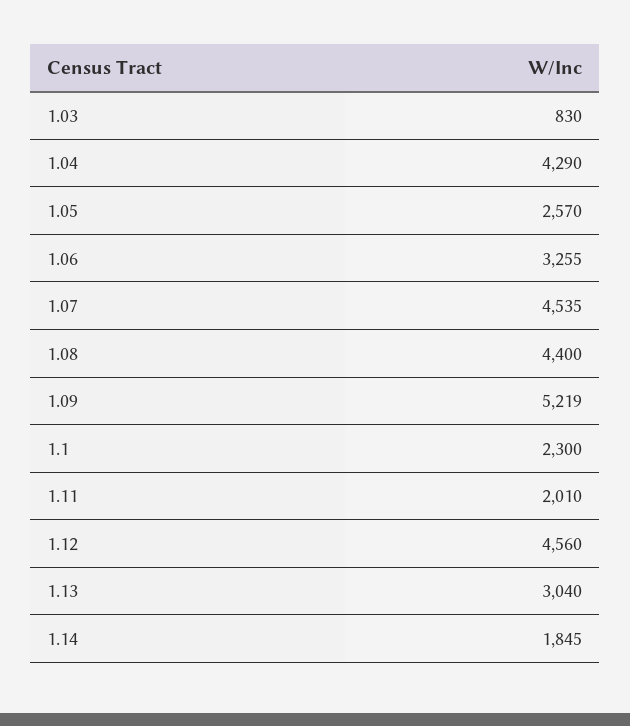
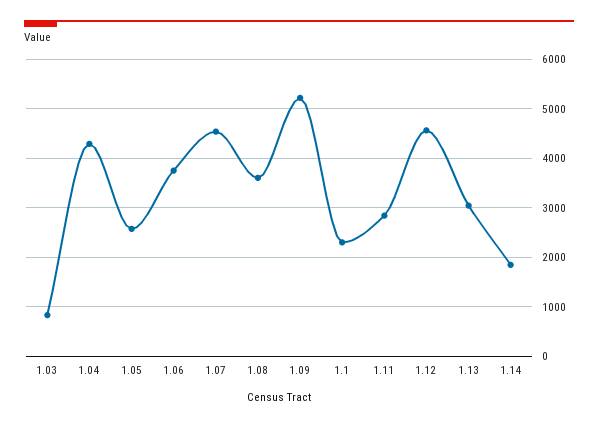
  {
    "1.03": 830,
    "1.04": 4290,
    "1.05": 2570,
-   "1.06": 3255,
+   "1.06": 3800,
    "1.07": 4535,
-   "1.08": 4400,
+   "1.08": 3600,
    "1.09": 5219,
    "1.1": 2300,
-   "1.11": 2010,
+   "1.11": 2800,
    "1.12": 4560,
    "1.13": 3040,
    "1.14": 1845
  }

